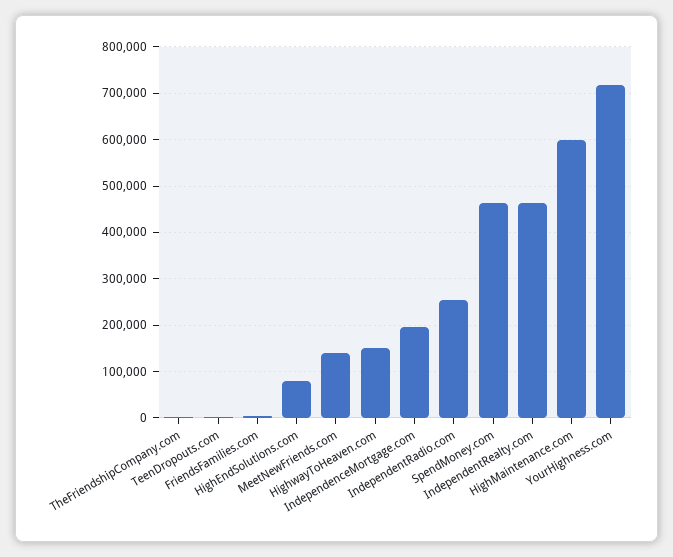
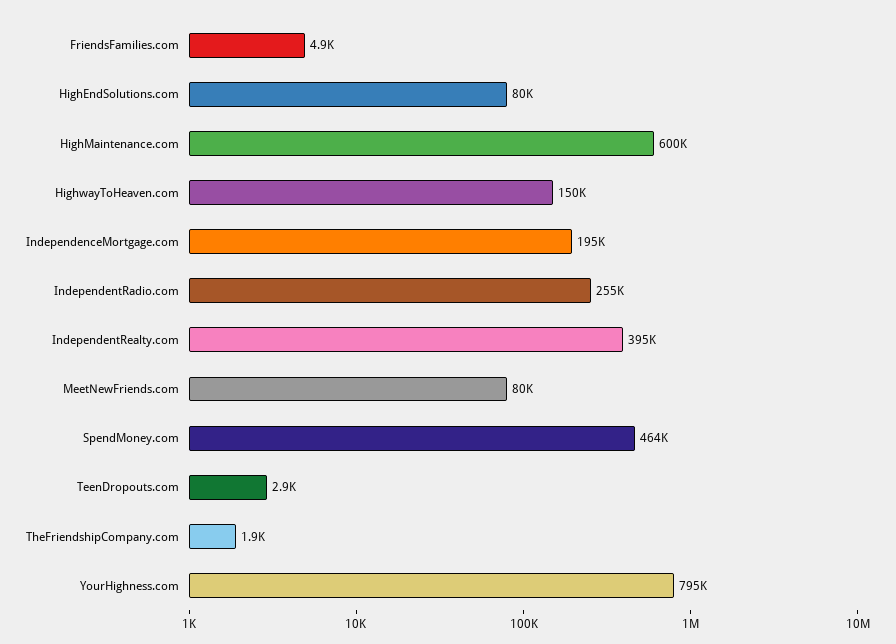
  {
    "TheFriendshipCompany.com": 1900,
    "TeenDropouts.com": 2900,
    "FriendsFamilies.com": 4900,
    "HighEndSolutions.com": 80000,
-   "MeetNewFriends.com": 140000,
+   "MeetNewFriends.com": 80000,
    "HighwayToHeaven.com": 150000,
    "IndependenceMortgage.com": 195000,
    "IndependentRadio.com": 255000,
    "SpendMoney.com": 464000,
-   "IndependentRealty.com": 460000,
+   "IndependentRealty.com": 395000,
    "HighMaintenance.com": 600000,
-   "YourHighness.com": 720000
+   "YourHighness.com": 795000
  }

